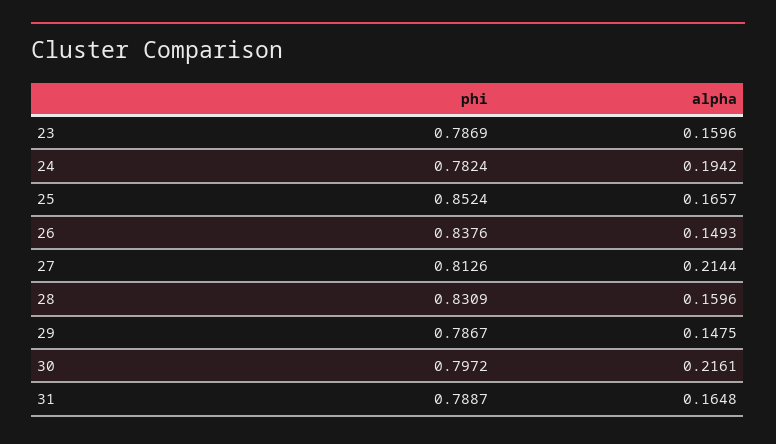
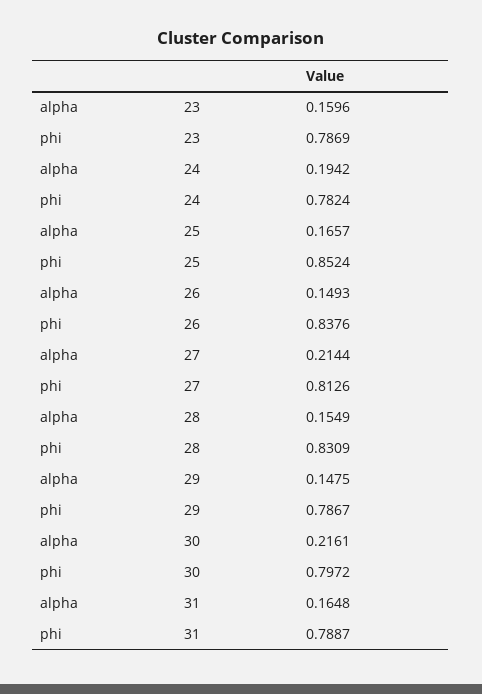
  {
    "phi": {
      "23": 0.7869,
      "24": 0.7824,
      "25": 0.8524,
      "26": 0.8376,
      "27": 0.8126,
      "28": 0.8309,
      "29": 0.7867,
      "30": 0.7972,
      "31": 0.7887
    },
    "alpha": {
      "23": 0.1596,
      "24": 0.1942,
      "25": 0.1657,
      "26": 0.1493,
      "27": 0.2144,
-     "28": 0.1596,
+     "28": 0.1549,
      "29": 0.1475,
      "30": 0.2161,
      "31": 0.1648
    }
  }

